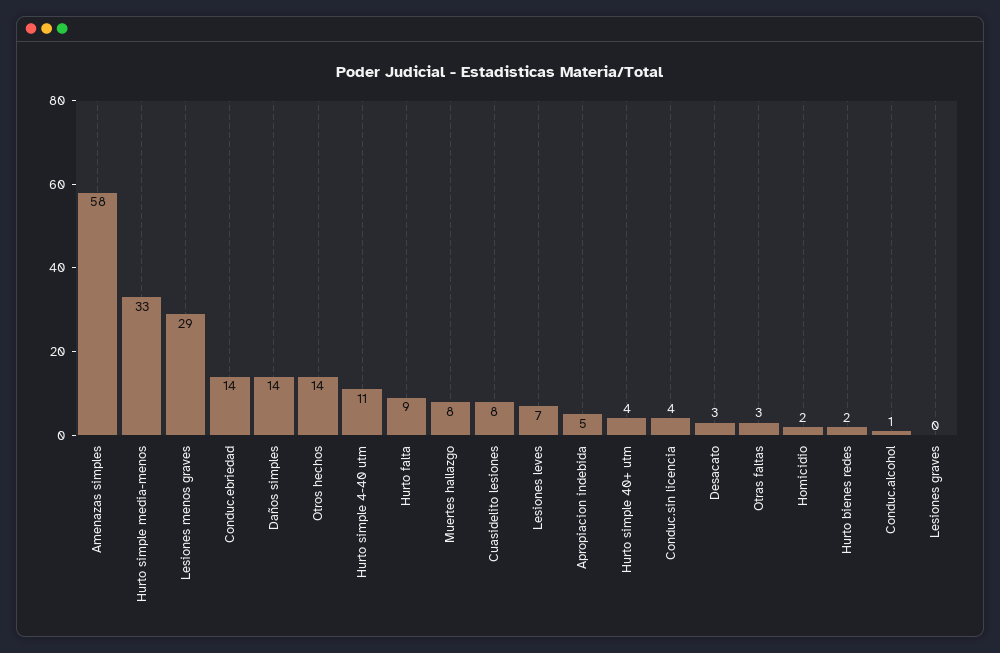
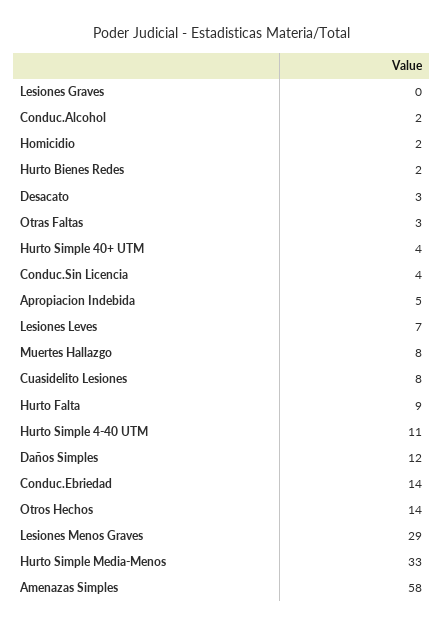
  {
    "Amenazas simples": 58,
    "Hurto simple media-menos": 33,
    "Lesiones menos graves": 29,
    "Conduc.ebriedad": 14,
-   "Daños simples": 14,
+   "Daños simples": 12,
    "Otros hechos": 14,
    "Hurto simple 4-40 utm": 11,
    "Hurto falta": 9,
    "Muertes hallazgo": 8,
    "Cuasidelito lesiones": 8,
    "Lesiones leves": 7,
    "Apropiacion indebida": 5,
    "Hurto simple 40+ utm": 4,
    "Conduc.sin licencia": 4,
    "Desacato": 3,
    "Otras faltas": 3,
    "Homicidio": 2,
    "Hurto bienes redes": 2,
-   "Conduc.alcohol": 1,
+   "Conduc.alcohol": 2,
    "Lesiones graves": 0
  }

